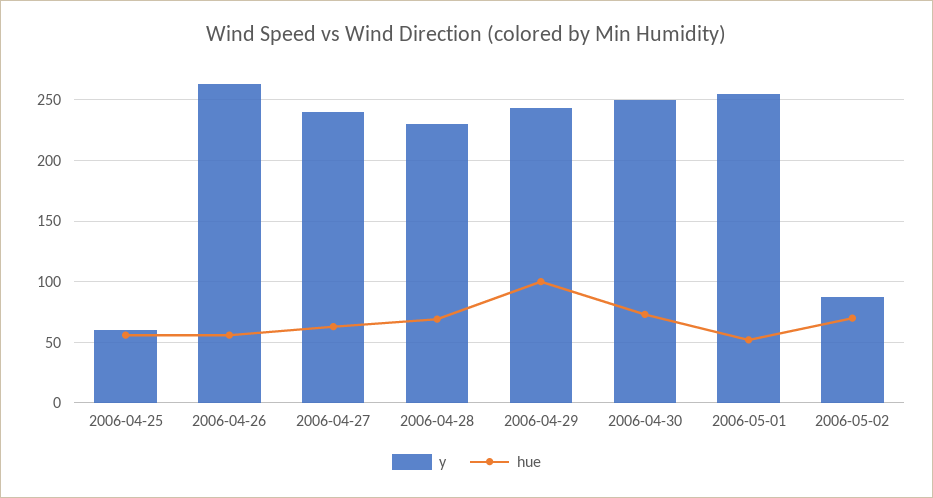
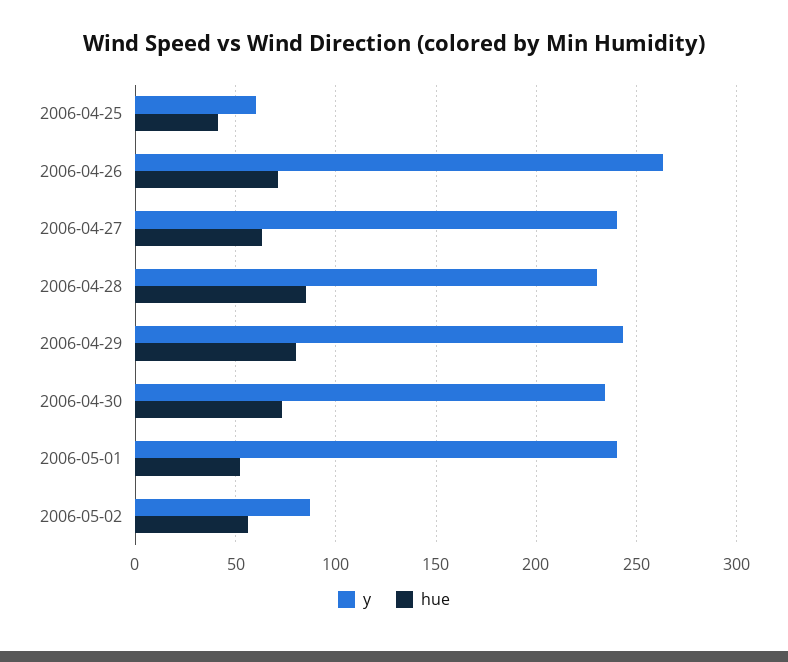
  {
    "y": {
      "2006-04-25": 60,
      "2006-04-26": 265,
      "2006-04-27": 240,
      "2006-04-28": 230,
      "2006-04-29": 245,
-     "2006-04-30": 250,
+     "2006-04-30": 235,
-     "2006-05-01": 255,
+     "2006-05-01": 240,
      "2006-05-02": 85
    },
    "hue": {
-     "2006-04-25": 55,
+     "2006-04-25": 40,
-     "2006-04-26": 55,
+     "2006-04-26": 70,
      "2006-04-27": 65,
-     "2006-04-28": 70,
+     "2006-04-28": 85,
-     "2006-04-29": 100,
+     "2006-04-29": 80,
      "2006-04-30": 75,
      "2006-05-01": 50,
-     "2006-05-02": 70
+     "2006-05-02": 55
    }
  }

